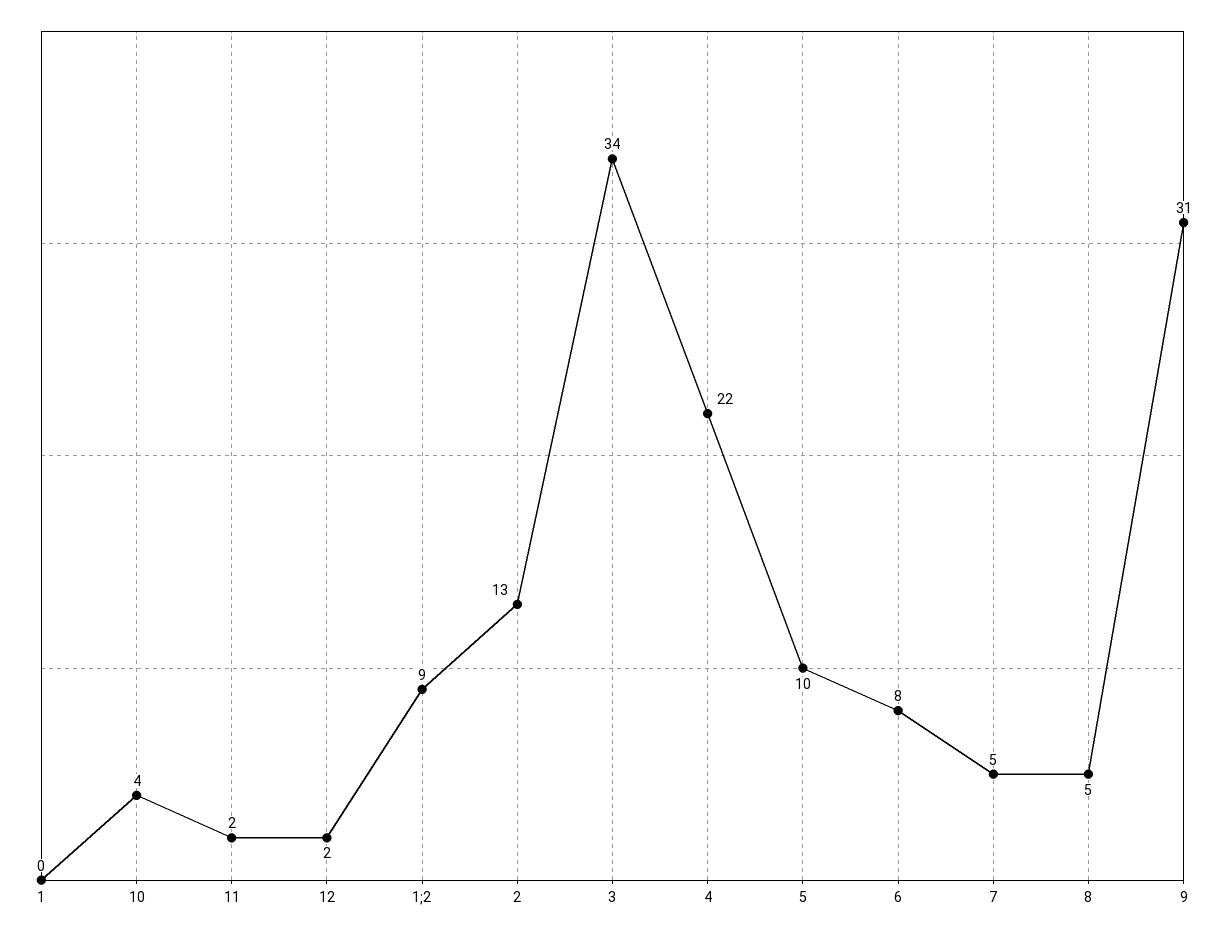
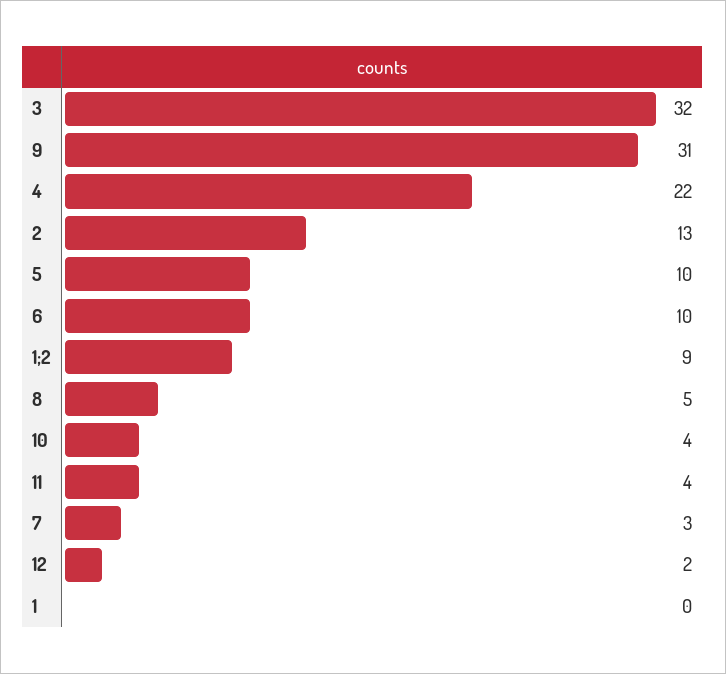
  {
    "1": 0,
    "10": 4,
-   "11": 2,
+   "11": 4,
    "12": 2,
    "1;2": 9,
    "2": 13,
-   "3": 34,
+   "3": 32,
    "4": 22,
    "5": 10,
-   "6": 8,
+   "6": 10,
-   "7": 5,
+   "7": 3,
    "8": 5,
    "9": 31
  }

